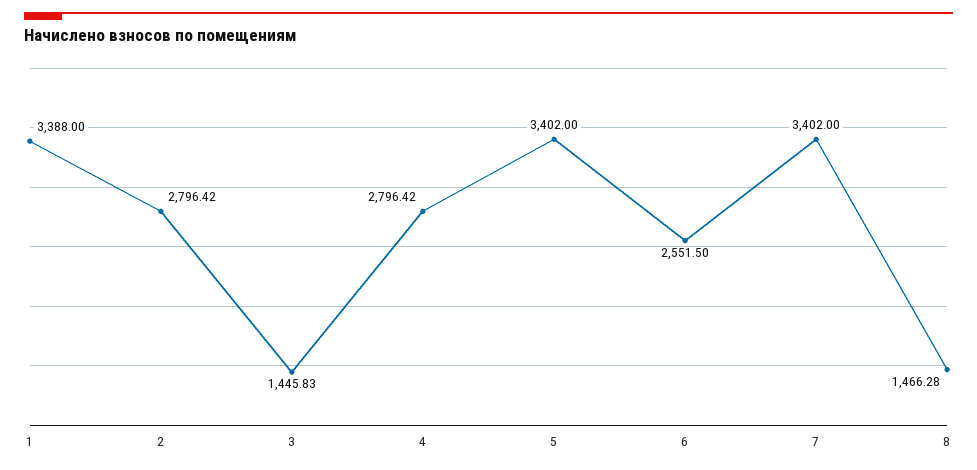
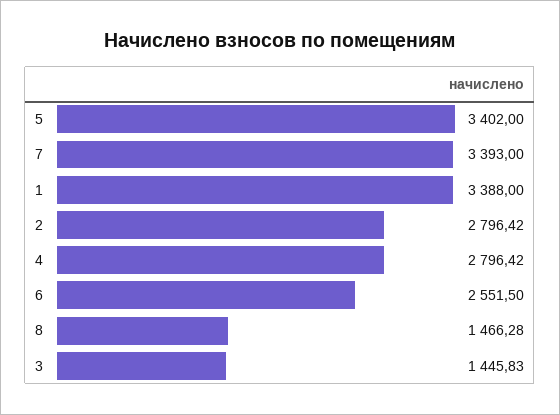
  {
    "1": 3388,
    "2": 2796.42,
    "3": 1445.83,
    "4": 2796.42,
    "5": 3402,
    "6": 2551.5,
-   "7": 3402,
+   "7": 3393,
    "8": 1466.28
  }

